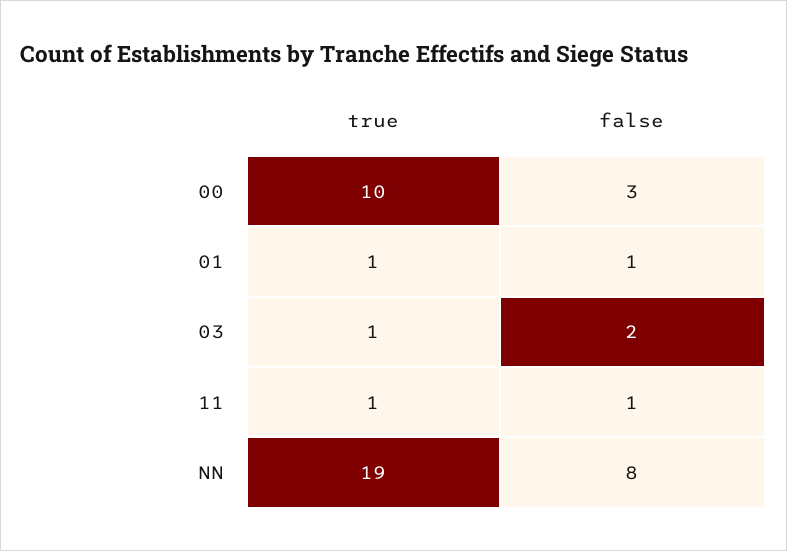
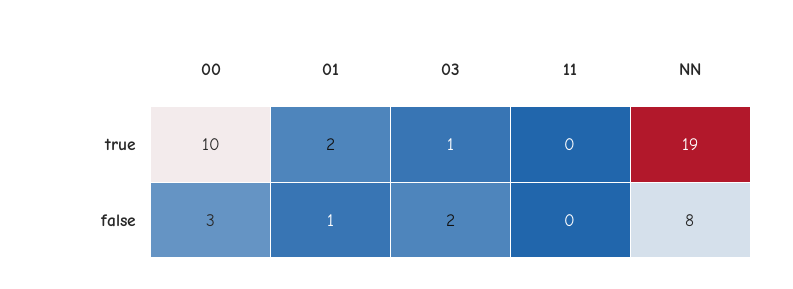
  {
    "true": {
      "00": 10,
-     "01": 1,
+     "01": 2,
      "03": 1,
-     "11": 1,
+     "11": 0,
      "NN": 19
    },
    "false": {
      "00": 3,
      "01": 1,
      "03": 2,
-     "11": 1,
+     "11": 0,
      "NN": 8
    }
  }

